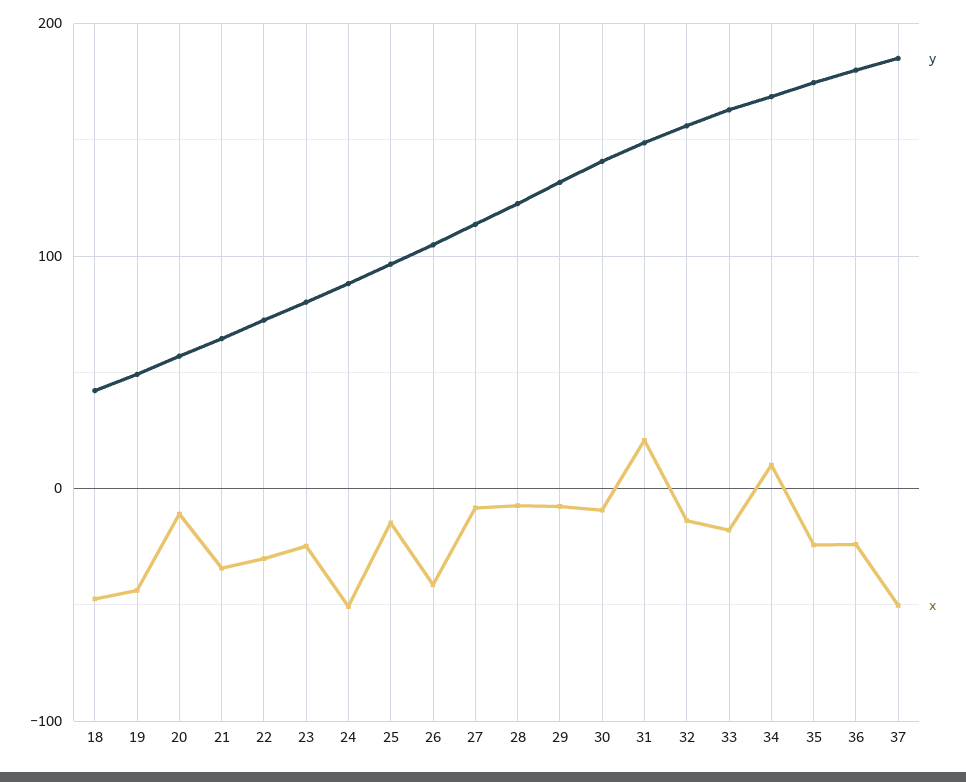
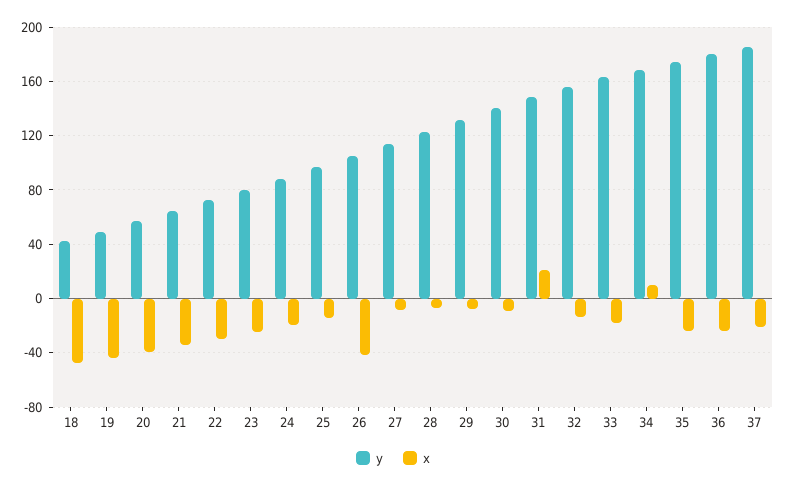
  {
    "y": {
      "18": 40,
      "19": 50,
      "20": 55,
      "21": 65,
      "22": 75,
      "23": 80,
      "24": 90,
      "25": 95,
      "26": 105,
      "27": 115,
      "28": 125,
      "29": 130,
      "30": 140,
      "31": 150,
      "32": 155,
      "33": 165,
      "34": 170,
      "35": 175,
      "36": 180,
      "37": 185
    },
    "x": {
      "18": -45,
      "19": -45,
-     "20": -10,
+     "20": -40,
      "21": -35,
      "22": -30,
      "23": -25,
-     "24": -50,
+     "24": -20,
      "25": -15,
      "26": -40,
      "27": -10,
      "28": -5,
      "29": -10,
      "30": -10,
      "31": 20,
      "32": -15,
      "33": -20,
      "34": 10,
      "35": -25,
      "36": -25,
-     "37": -50
+     "37": -20
    }
  }

